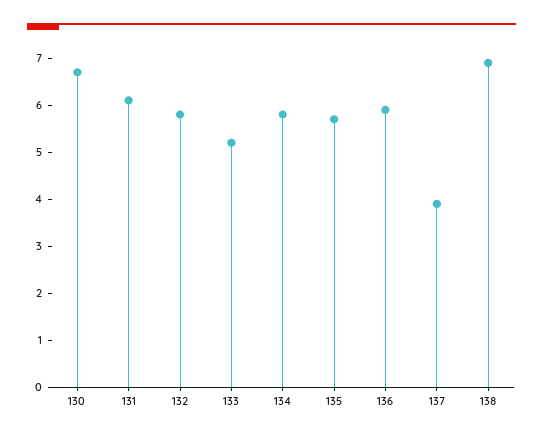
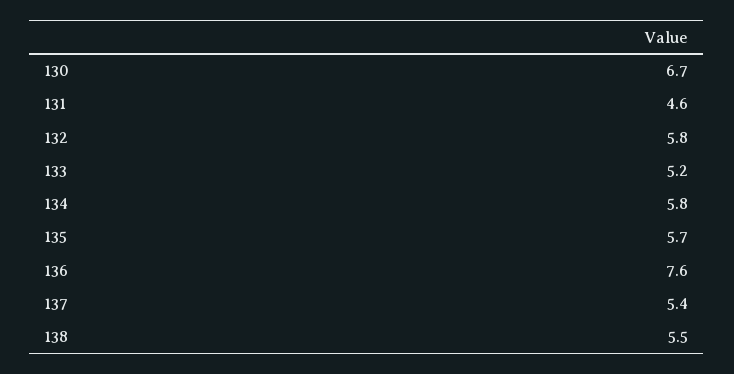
  {
    "130": 6.7,
-   "131": 6,
+   "131": 4.6,
    "132": 5.8,
    "133": 5.2,
    "134": 5.8,
    "135": 5.7,
-   "136": 6,
+   "136": 7.6,
-   "137": 4,
+   "137": 5.4,
-   "138": 7
+   "138": 5.5
  }

